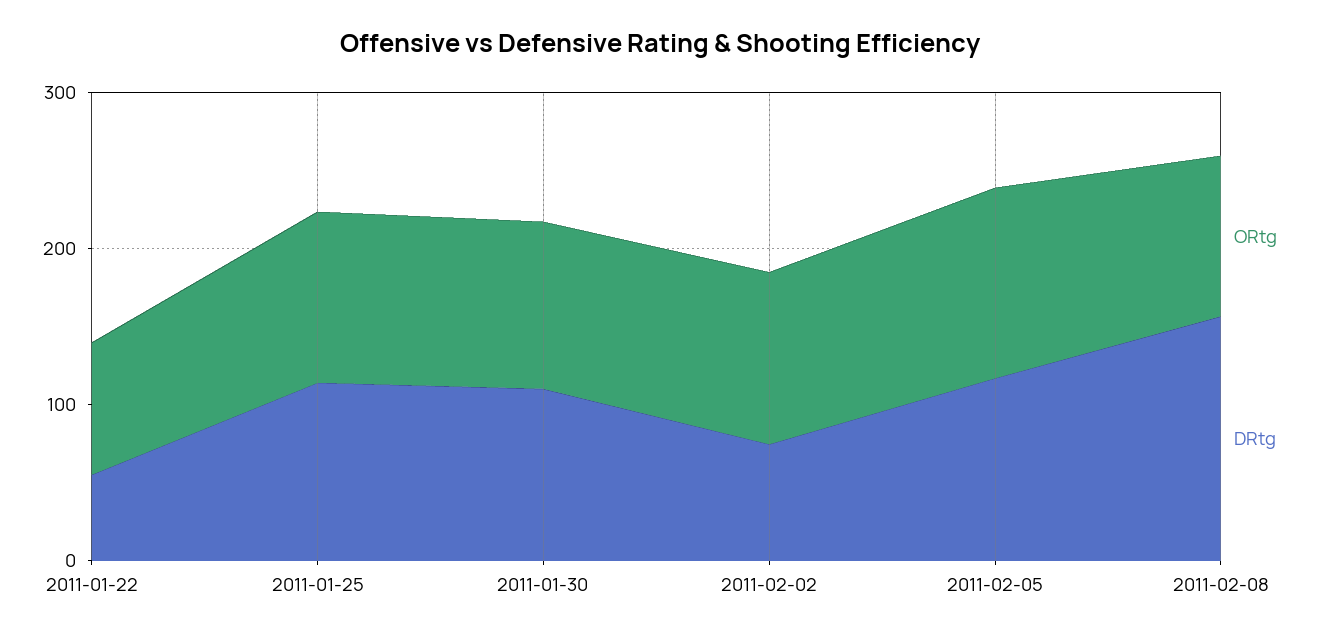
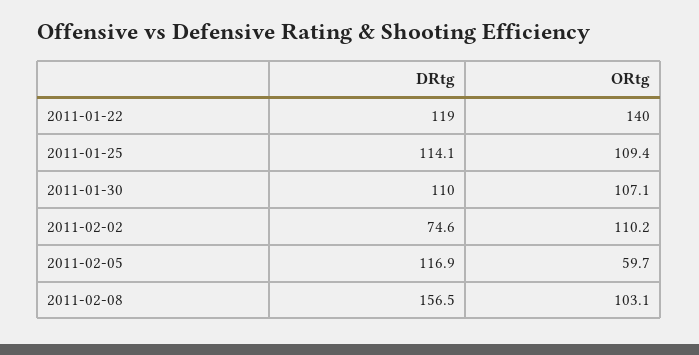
  {
    "ORtg": {
-     "2011-01-22": 80,
+     "2011-01-22": 140,
      "2011-01-25": 109.4,
      "2011-01-30": 107.1,
      "2011-02-02": 110.2,
-     "2011-02-05": 120,
+     "2011-02-05": 59.7,
      "2011-02-08": 103.1
    },
    "DRtg": {
-     "2011-01-22": 60,
+     "2011-01-22": 119,
      "2011-01-25": 114.1,
      "2011-01-30": 110,
      "2011-02-02": 74.6,
      "2011-02-05": 116.9,
      "2011-02-08": 156.5
    }
  }

